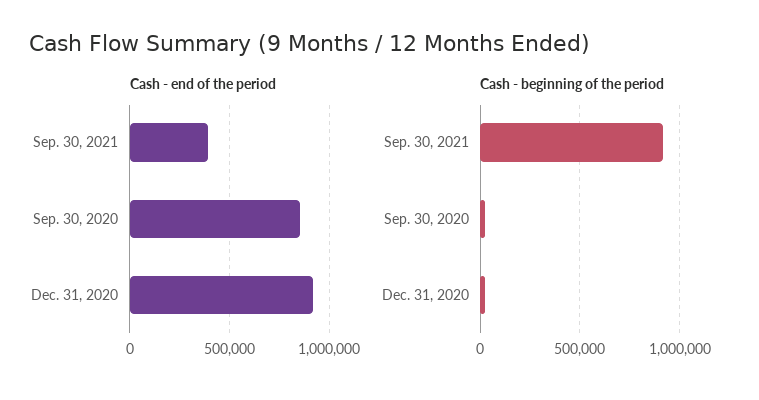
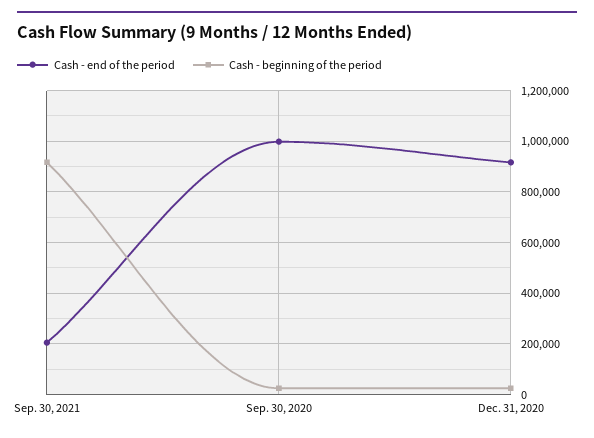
  {
    "Cash - end of the period": {
-     "Sep. 30, 2021": 400000,
+     "Sep. 30, 2021": 200000,
-     "Sep. 30, 2020": 850000,
+     "Sep. 30, 2020": 1000000,
      "Dec. 31, 2020": 925000
    },
    "Cash - beginning of the period": {
      "Sep. 30, 2021": 925000,
      "Sep. 30, 2020": 25000,
      "Dec. 31, 2020": 25000
    }
  }

